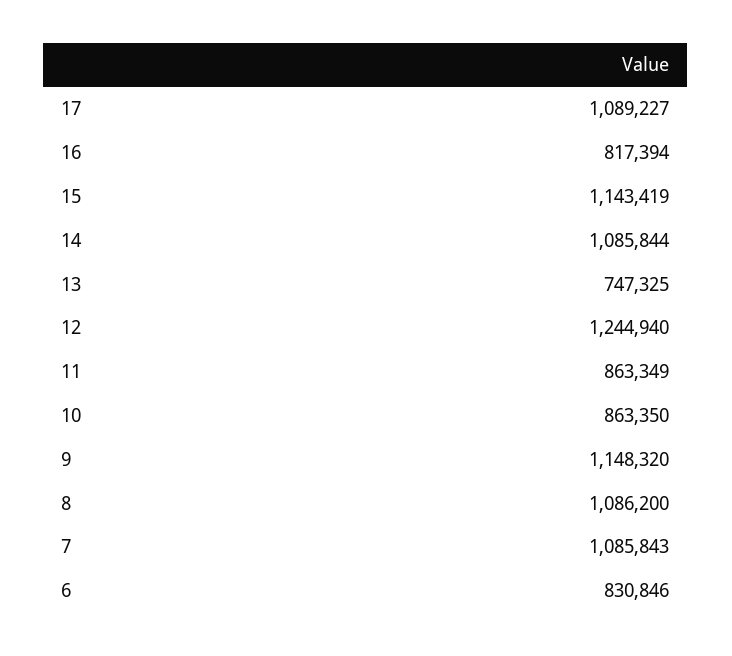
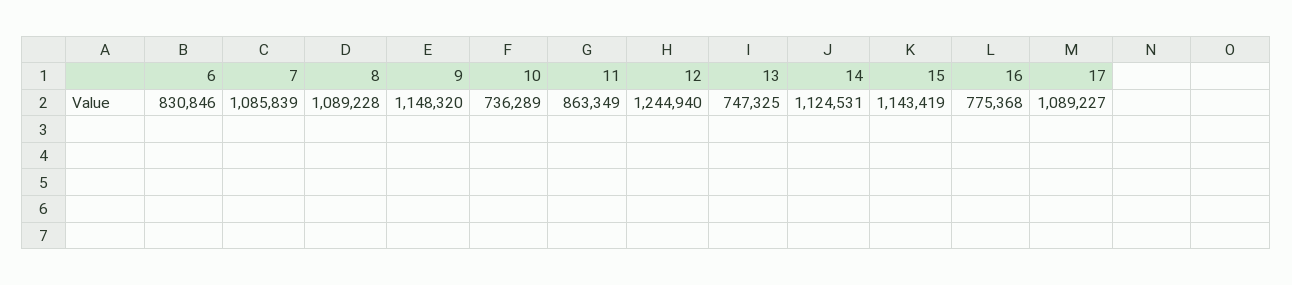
  {
    "17": 1089227,
-   "16": 817394,
+   "16": 775368,
    "15": 1143419,
-   "14": 1085844,
+   "14": 1124531,
    "13": 747325,
    "12": 1244940,
    "11": 863349,
-   "10": 863350,
+   "10": 736289,
    "9": 1148320,
-   "8": 1086200,
+   "8": 1089228,
-   "7": 1085843,
+   "7": 1085839,
    "6": 830846
  }

